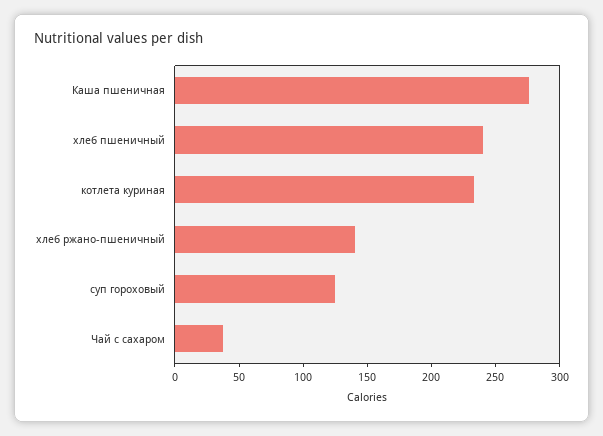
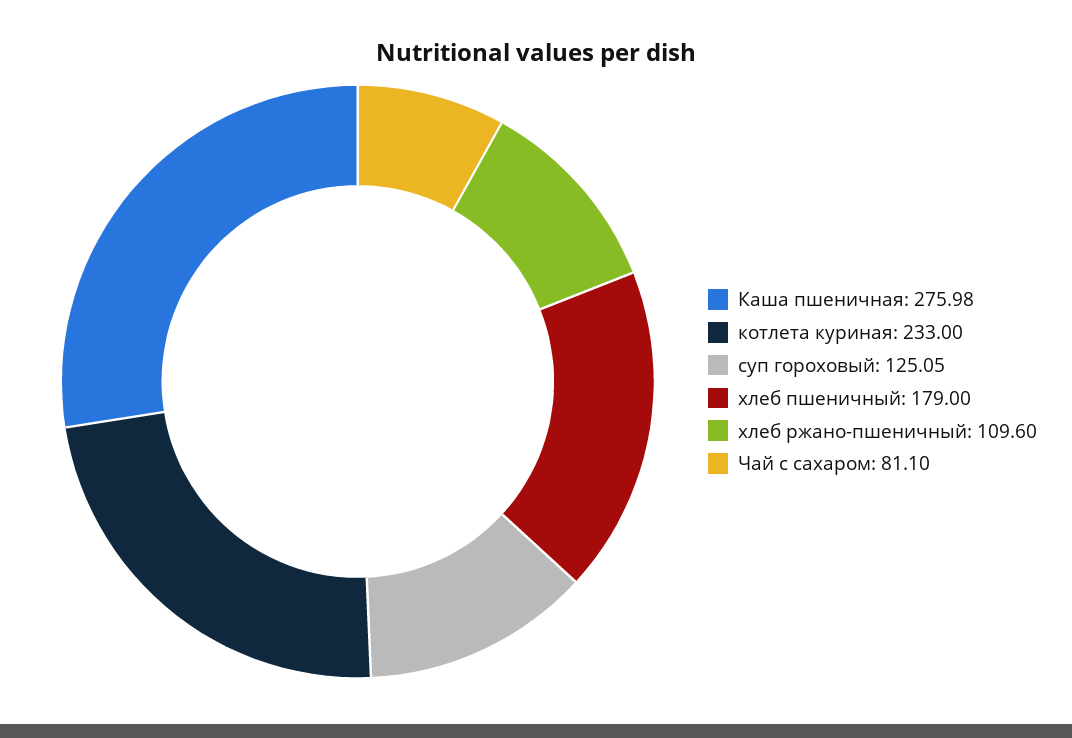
  {
    "Каша пшеничная": 275.98,
-   "хлеб пшеничный": 240,
+   "хлеб пшеничный": 179,
    "котлета куриная": 233,
-   "хлеб ржано-пшеничный": 140,
+   "хлеб ржано-пшеничный": 109.6,
    "суп гороховый": 125.05,
-   "Чай с сахаром": 40
+   "Чай с сахаром": 81.1
  }

